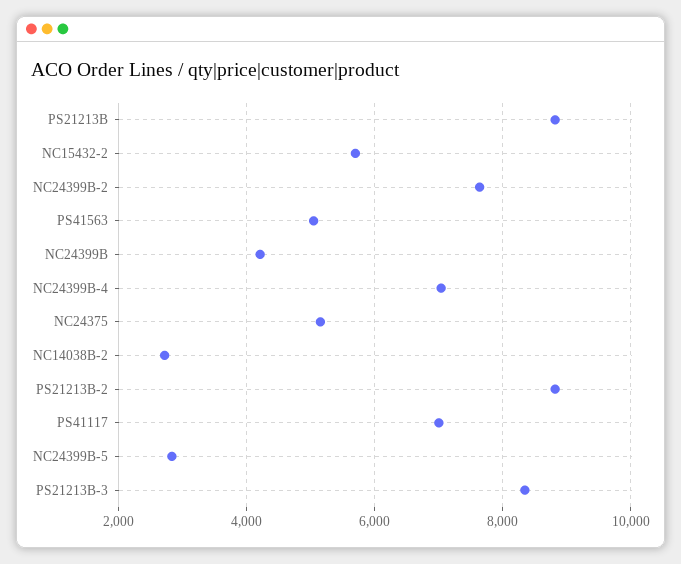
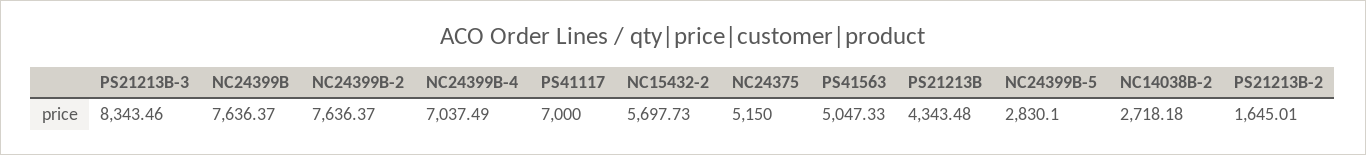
  {
-   "PS21213B": 8800,
+   "PS21213B": 4343.48,
    "NC15432-2": 5697.73,
    "NC24399B-2": 7636.37,
    "PS41563": 5047.33,
-   "NC24399B": 4200,
+   "NC24399B": 7636.37,
    "NC24399B-4": 7037.49,
    "NC24375": 5150,
    "NC14038B-2": 2718.18,
-   "PS21213B-2": 8800,
+   "PS21213B-2": 1645.01,
    "PS41117": 7000,
    "NC24399B-5": 2830.1,
    "PS21213B-3": 8343.46
  }

